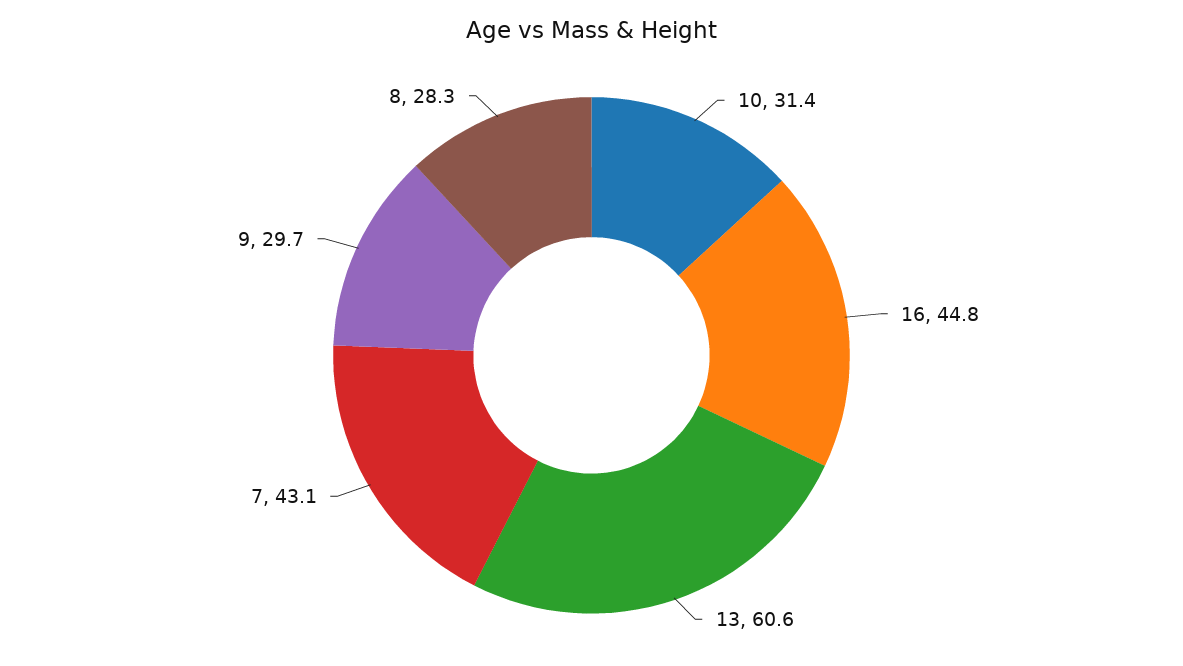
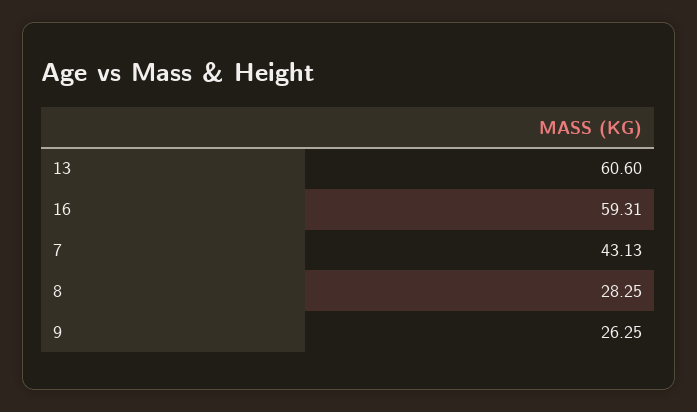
  {
-   "10": 31.4,
-   "16": 44.8,
+   "16": 59.31,
    "13": 60.6,
    "7": 43.13,
-   "9": 29.7,
+   "9": 26.25,
    "8": 28.25
  }

